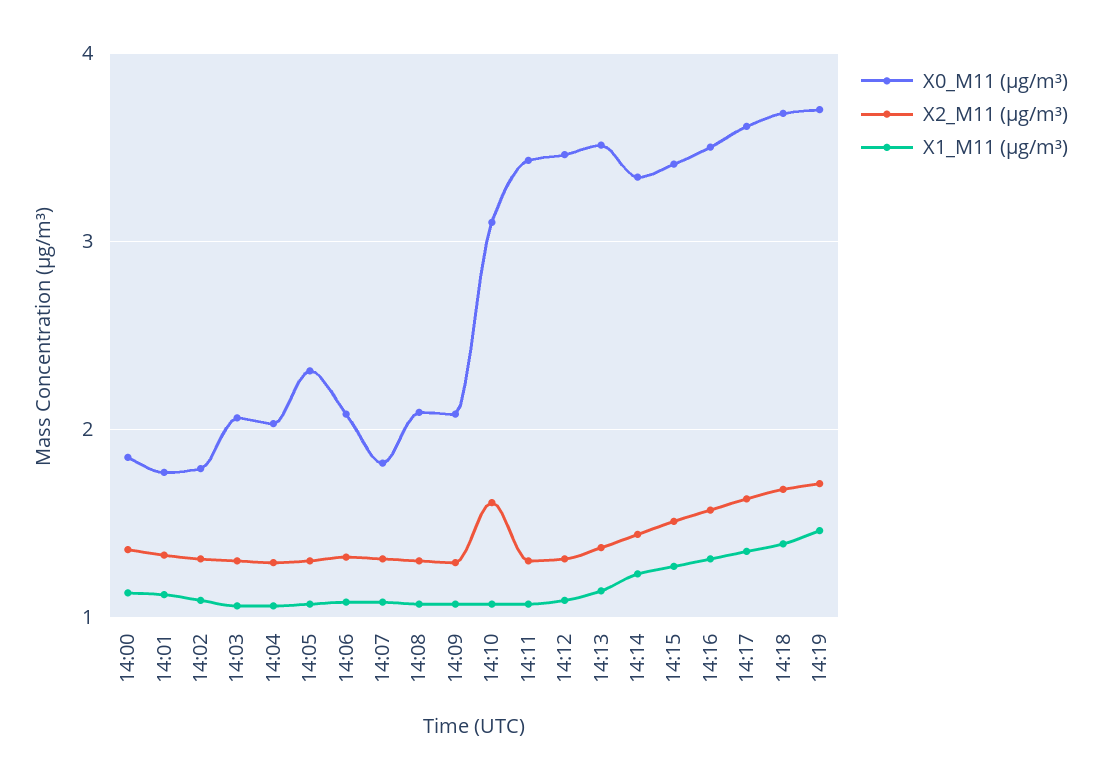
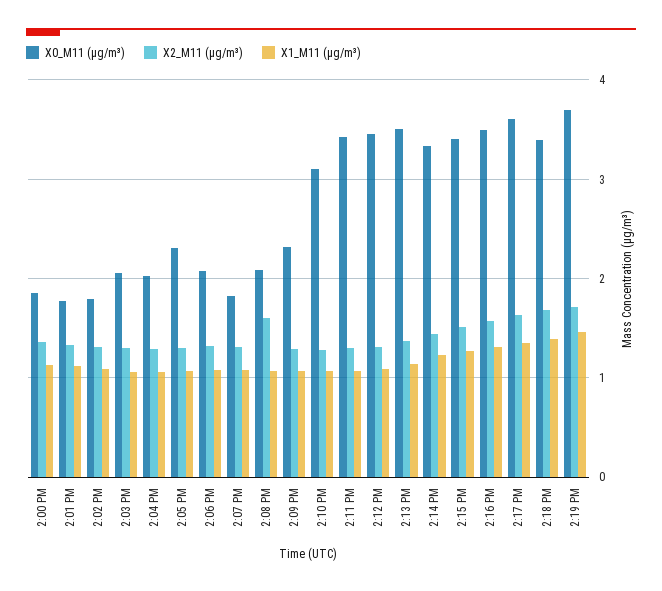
  {
    "X0_M11 (μg/m³)": {
      "14:00": 1.9,
      "14:01": 1.8,
      "14:02": 1.8,
      "14:03": 2.1,
      "14:04": 2,
      "14:05": 2.3,
      "14:06": 2.1,
      "14:07": 1.8,
      "14:08": 2.1,
-     "14:09": 2.1,
+     "14:09": 2.3,
      "14:10": 3.1,
      "14:11": 3.4,
      "14:12": 3.5,
      "14:13": 3.5,
      "14:14": 3.3,
      "14:15": 3.4,
      "14:16": 3.5,
      "14:17": 3.6,
-     "14:18": 3.7,
+     "14:18": 3.4,
      "14:19": 3.7
    },
    "X2_M11 (μg/m³)": {
      "14:00": 1.4,
      "14:01": 1.3,
      "14:02": 1.3,
      "14:03": 1.3,
      "14:04": 1.3,
      "14:05": 1.3,
      "14:06": 1.3,
      "14:07": 1.3,
-     "14:08": 1.3,
+     "14:08": 1.6,
      "14:09": 1.3,
-     "14:10": 1.6,
+     "14:10": 1.3,
      "14:11": 1.3,
      "14:12": 1.3,
      "14:13": 1.4,
      "14:14": 1.4,
      "14:15": 1.5,
      "14:16": 1.6,
      "14:17": 1.6,
      "14:18": 1.7,
      "14:19": 1.7
    },
    "X1_M11 (μg/m³)": {
      "14:00": 1.1,
      "14:01": 1.1,
      "14:02": 1.1,
      "14:03": 1.1,
      "14:04": 1.1,
      "14:05": 1.1,
      "14:06": 1.1,
      "14:07": 1.1,
      "14:08": 1.1,
      "14:09": 1.1,
      "14:10": 1.1,
      "14:11": 1.1,
      "14:12": 1.1,
      "14:13": 1.1,
      "14:14": 1.2,
      "14:15": 1.3,
      "14:16": 1.3,
      "14:17": 1.4,
      "14:18": 1.4,
      "14:19": 1.5
    }
  }

